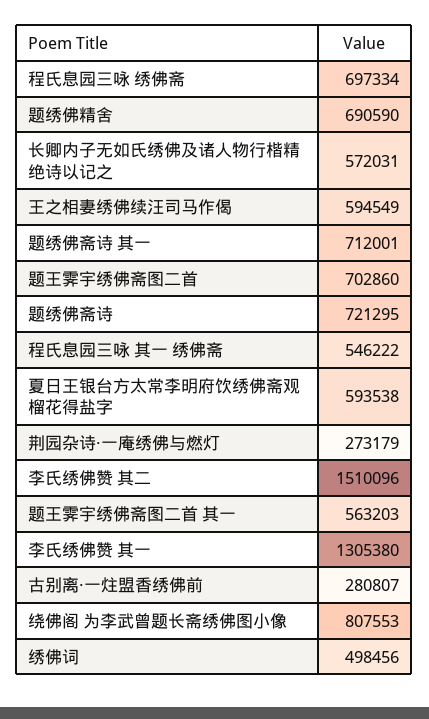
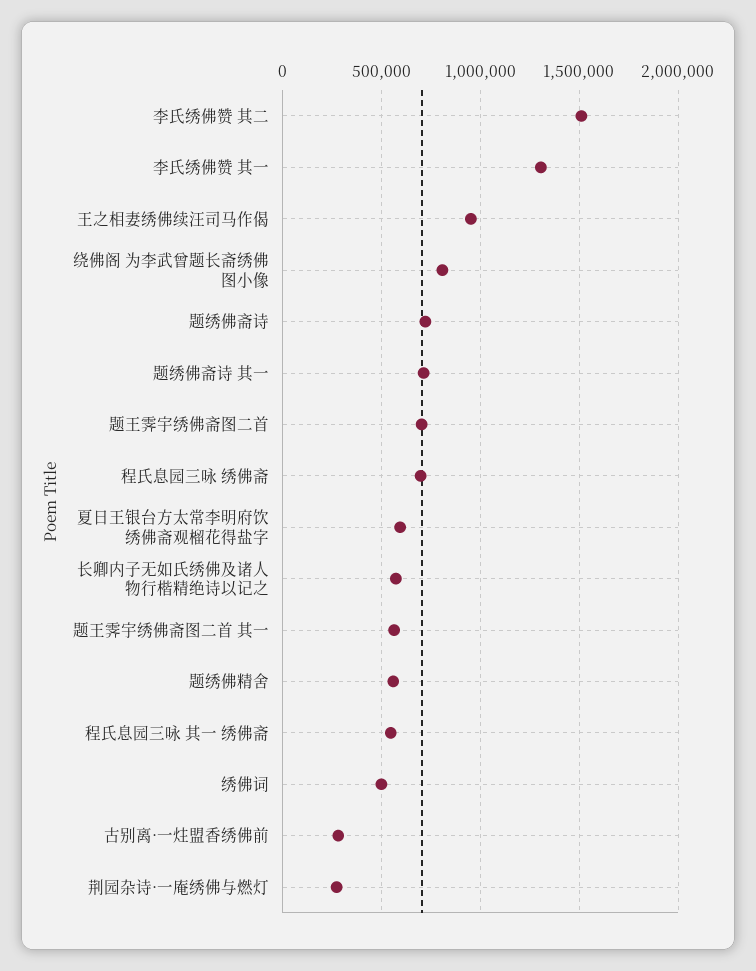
  {
    "程氏息园三咏 绣佛斋": 697334,
-   "题绣佛精舍": 690590,
+   "题绣佛精舍": 550000,
    "长卿内子无如氏绣佛及诸人物行楷精绝诗以记之": 572031,
-   "王之相妻绣佛续汪司马作偈": 594549,
+   "王之相妻绣佛续汪司马作偈": 950000,
    "题绣佛斋诗 其一": 712001,
    "题王霁宇绣佛斋图二首": 702860,
    "题绣佛斋诗": 721295,
    "程氏息园三咏 其一 绣佛斋": 546222,
    "夏日王银台方太常李明府饮绣佛斋观榴花得盐字": 593538,
    "荆园杂诗·一庵绣佛与燃灯": 273179,
    "李氏绣佛赞 其二": 1510096,
    "题王霁宇绣佛斋图二首 其一": 563203,
    "李氏绣佛赞 其一": 1305380,
    "古别离·一炷盟香绣佛前": 280807,
    "绕佛阁 为李武曾题长斋绣佛图小像": 807553,
    "绣佛词": 498456
  }

